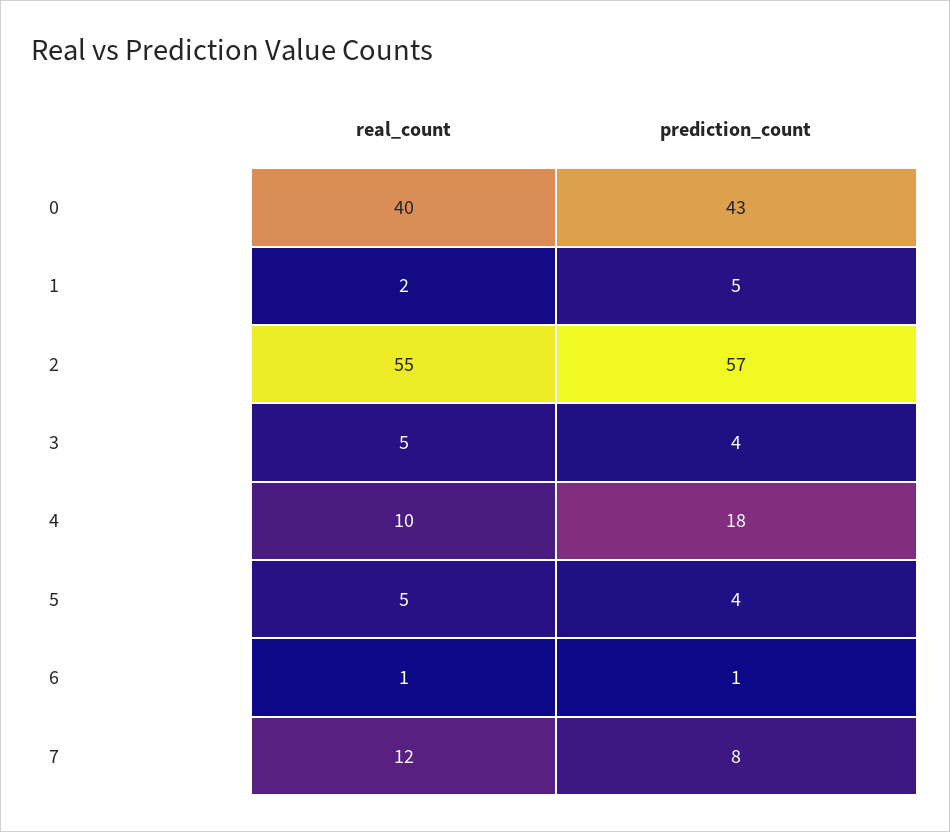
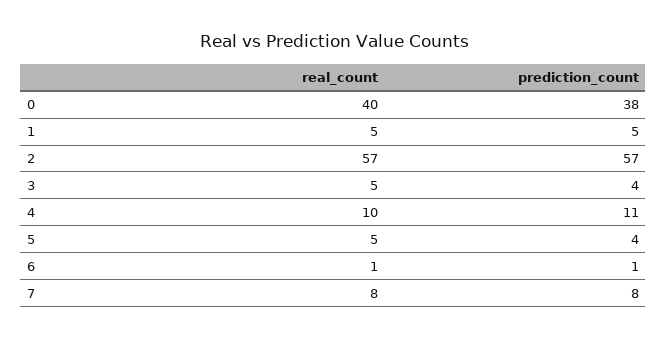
  {
    "real_count": {
      "0": 40,
-     "1": 2,
+     "1": 5,
-     "2": 55,
+     "2": 57,
      "3": 5,
      "4": 10,
      "5": 5,
      "6": 1,
-     "7": 12
+     "7": 8
    },
    "prediction_count": {
-     "0": 43,
+     "0": 38,
      "1": 5,
      "2": 57,
      "3": 4,
-     "4": 18,
+     "4": 11,
      "5": 4,
      "6": 1,
      "7": 8
    }
  }

